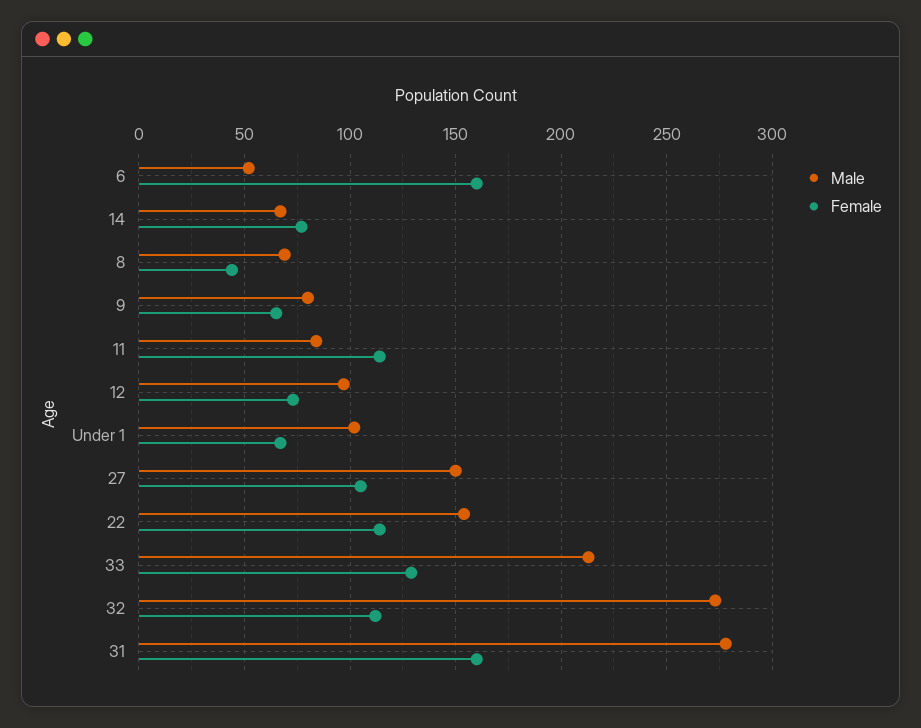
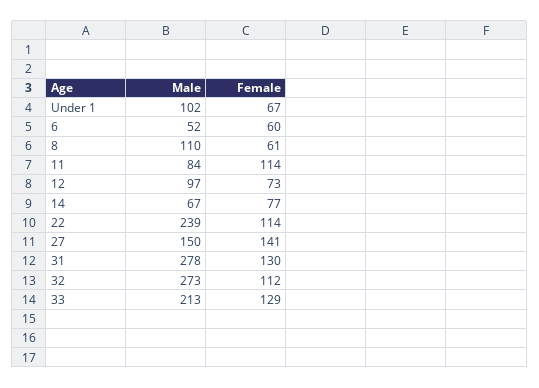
  {
    "Male": {
      "6": 52,
      "14": 67,
-     "8": 70,
+     "8": 110,
-     "9": 80,
      "11": 84,
      "12": 97,
      "Under 1": 102,
      "27": 150,
-     "22": 155,
+     "22": 239,
      "33": 213,
      "32": 273,
      "31": 278
    },
    "Female": {
-     "6": 160,
+     "6": 60,
      "14": 77,
-     "8": 45,
+     "8": 61,
-     "9": 65,
      "11": 114,
      "12": 73,
      "Under 1": 67,
-     "27": 105,
+     "27": 141,
      "22": 114,
      "33": 129,
      "32": 112,
-     "31": 160
+     "31": 130
    }
  }

